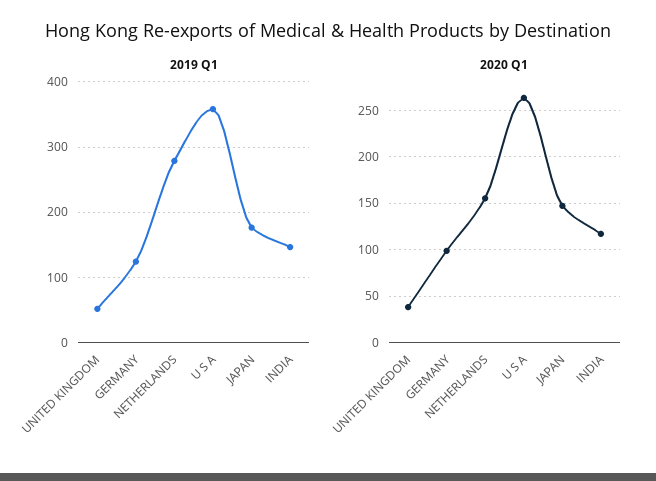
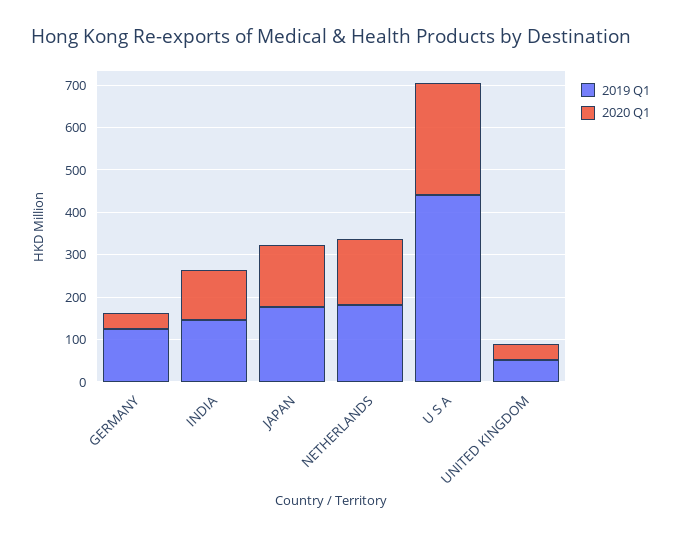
  {
    "2019 Q1": {
      "UNITED KINGDOM": 50,
      "GERMANY": 120,
-     "NETHERLANDS": 280,
+     "NETHERLANDS": 180,
-     "U S A": 360,
+     "U S A": 440,
      "JAPAN": 180,
      "INDIA": 150
    },
    "2020 Q1": {
      "UNITED KINGDOM": 40,
-     "GERMANY": 100,
+     "GERMANY": 40,
      "NETHERLANDS": 160,
      "U S A": 260,
      "JAPAN": 150,
      "INDIA": 120
    }
  }

